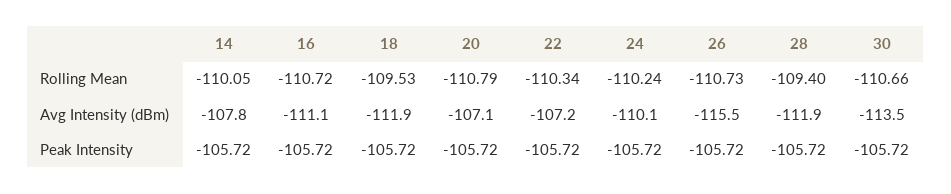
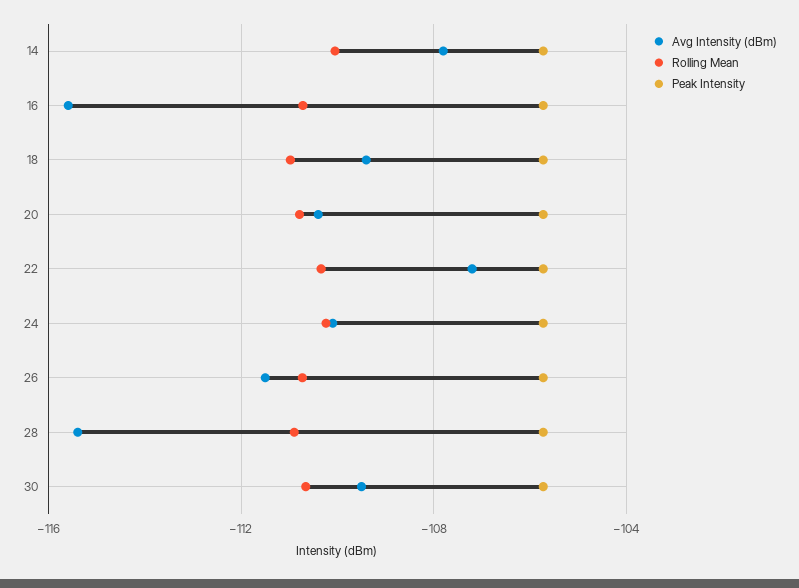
  {
    "Rolling Mean": {
      "14": -110.05,
      "16": -110.72,
-     "18": -109.53,
+     "18": -111,
      "20": -110.79,
      "22": -110.34,
      "24": -110.24,
      "26": -110.73,
-     "28": -109.4,
+     "28": -111,
      "30": -110.66
    },
    "Avg Intensity (dBm)": {
      "14": -107.8,
-     "16": -111.1,
+     "16": -115.5,
-     "18": -111.9,
+     "18": -109.5,
-     "20": -107.1,
+     "20": -110.5,
      "22": -107.2,
      "24": -110.1,
-     "26": -115.5,
+     "26": -111.5,
-     "28": -111.9,
+     "28": -115.5,
-     "30": -113.5
+     "30": -109.5
    },
    "Peak Intensity": {
      "14": -105.72,
      "16": -105.72,
      "18": -105.72,
      "20": -105.72,
      "22": -105.72,
      "24": -105.72,
      "26": -105.72,
      "28": -105.72,
      "30": -105.72
    }
  }

